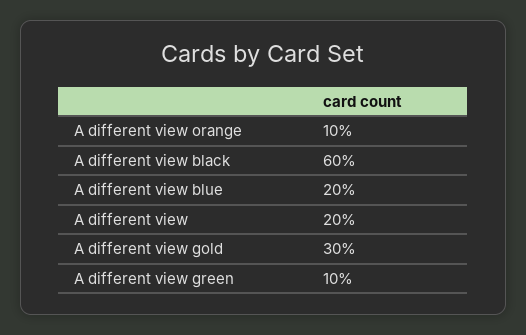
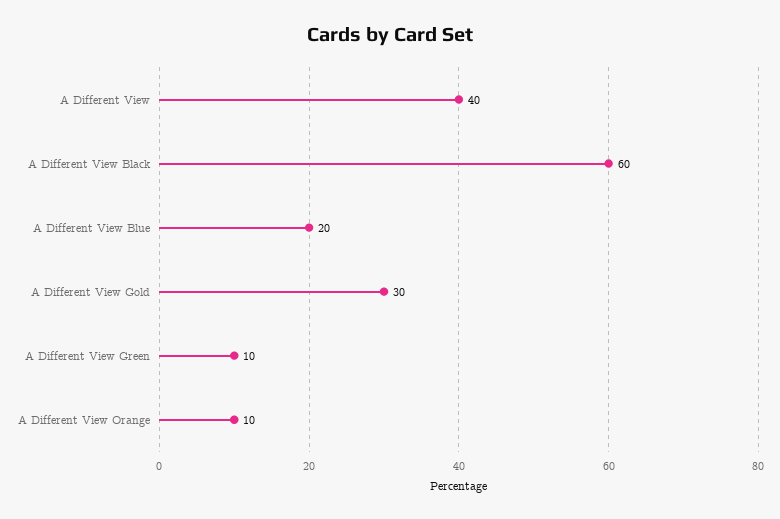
  {
    "A different view orange": 10,
    "A different view black": 60,
    "A different view blue": 20,
-   "A different view": 20,
+   "A different view": 40,
    "A different view gold": 30,
    "A different view green": 10
  }

